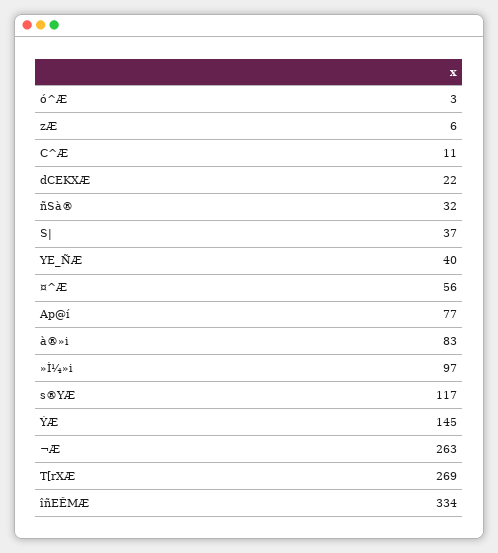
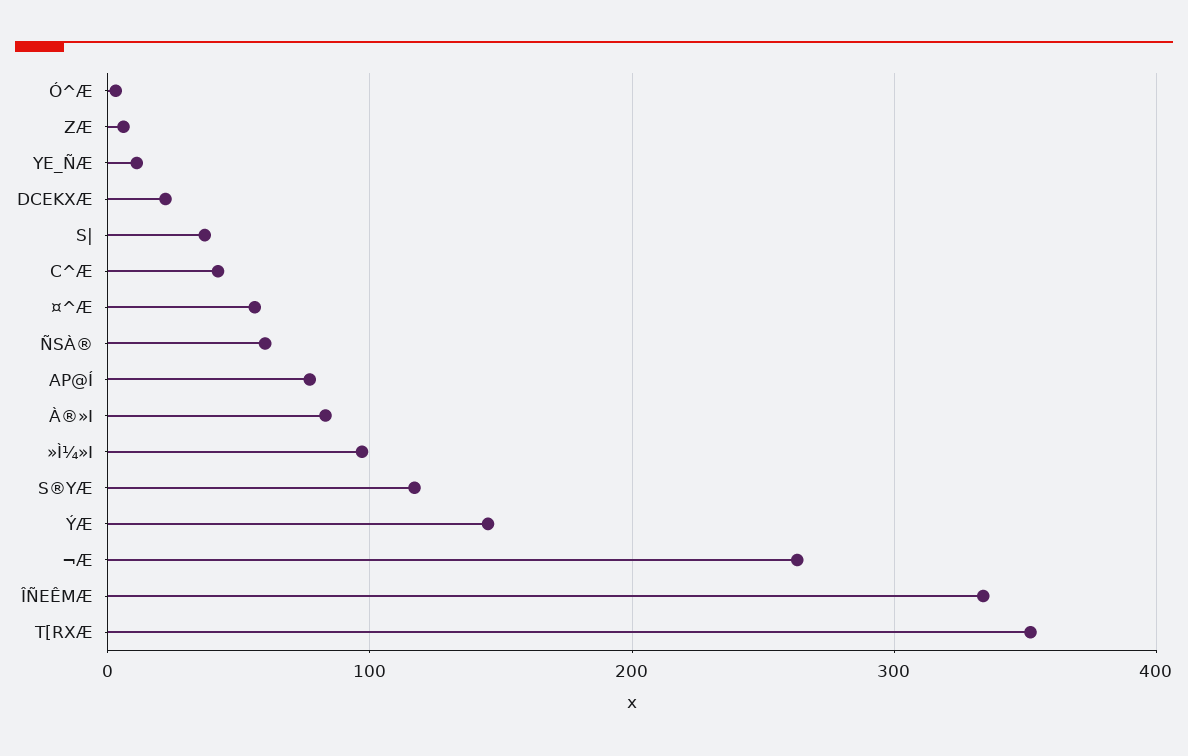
  {
    "ó^Æ": 3,
    "zÆ": 6,
-   "C^Æ": 11,
+   "C^Æ": 40,
    "dCEKXÆ": 22,
-   "ñSà®": 32,
+   "ñSà®": 60,
    "S|": 37,
-   "YE_ÑÆ": 40,
+   "YE_ÑÆ": 10,
    "¤^Æ": 56,
    "Ap@í": 77,
    "à®»i": 83,
    "»Ì¼»i": 97,
    "s®YÆ": 117,
    "ÝÆ": 145,
    "¬Æ": 263,
-   "T[rXÆ": 269,
+   "T[rXÆ": 350,
    "îñEÊMÆ": 334
  }

